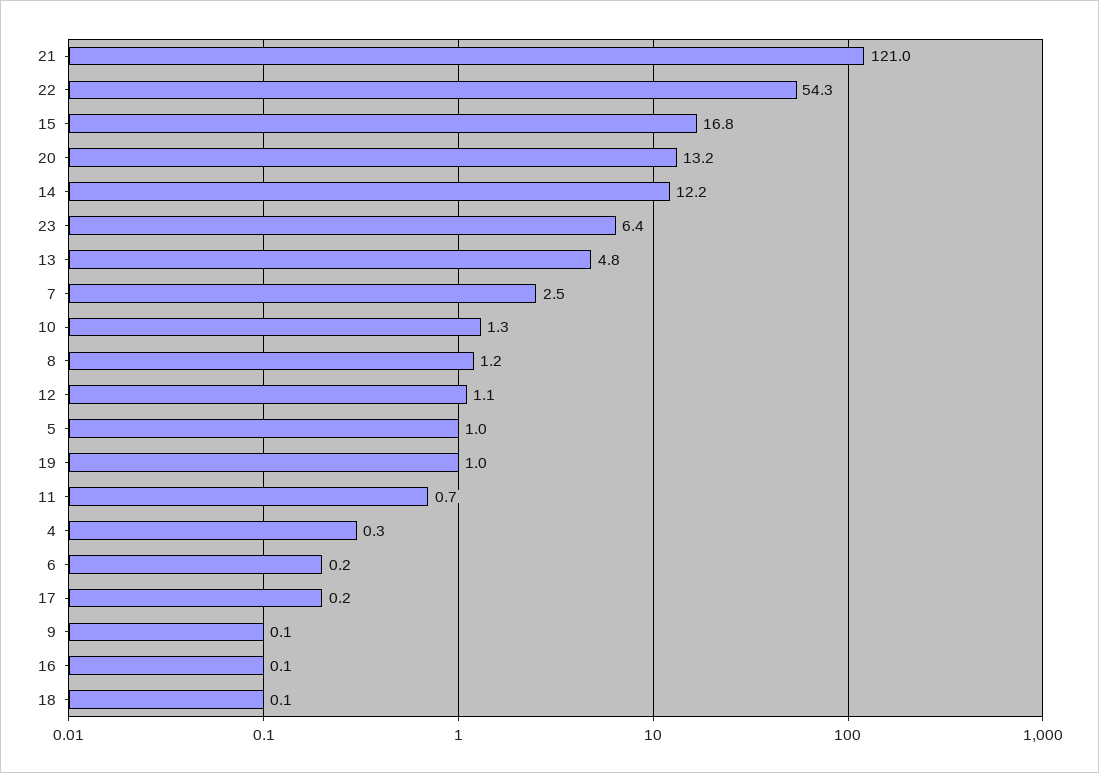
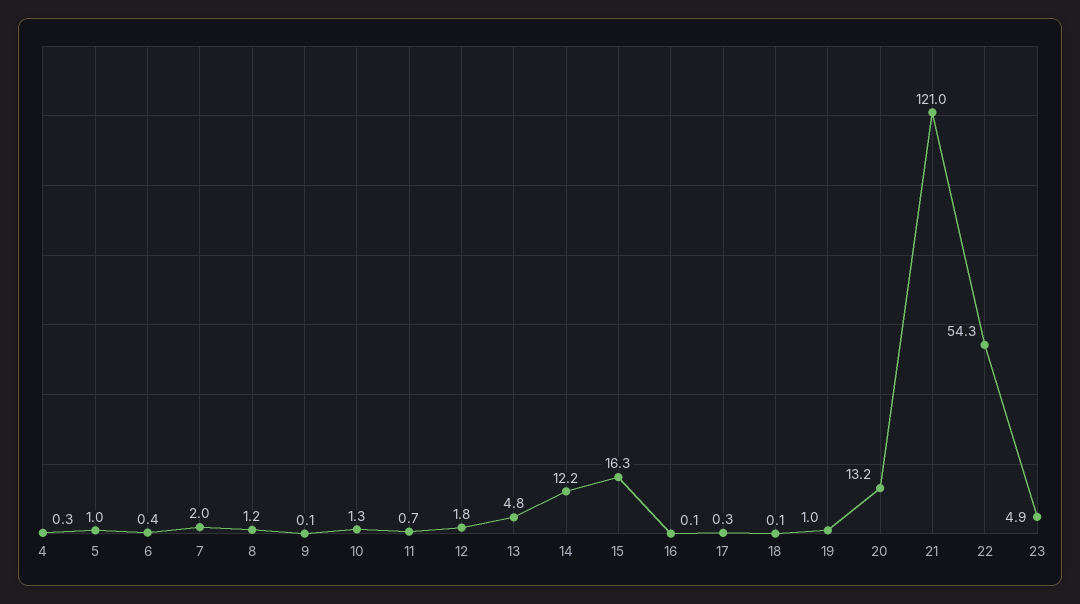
  {
    "21": 121,
    "22": 54.3,
-   "15": 16.8,
+   "15": 16.3,
    "20": 13.2,
    "14": 12.2,
-   "23": 6.4,
+   "23": 4.9,
    "13": 4.8,
-   "7": 2.5,
+   "7": 2,
    "10": 1.3,
    "8": 1.2,
-   "12": 1.1,
+   "12": 1.8,
    "5": 1,
    "19": 1,
    "11": 0.7,
    "4": 0.3,
-   "6": 0.2,
+   "6": 0.4,
-   "17": 0.2,
+   "17": 0.3,
    "9": 0.1,
    "16": 0.1,
    "18": 0.1
  }

